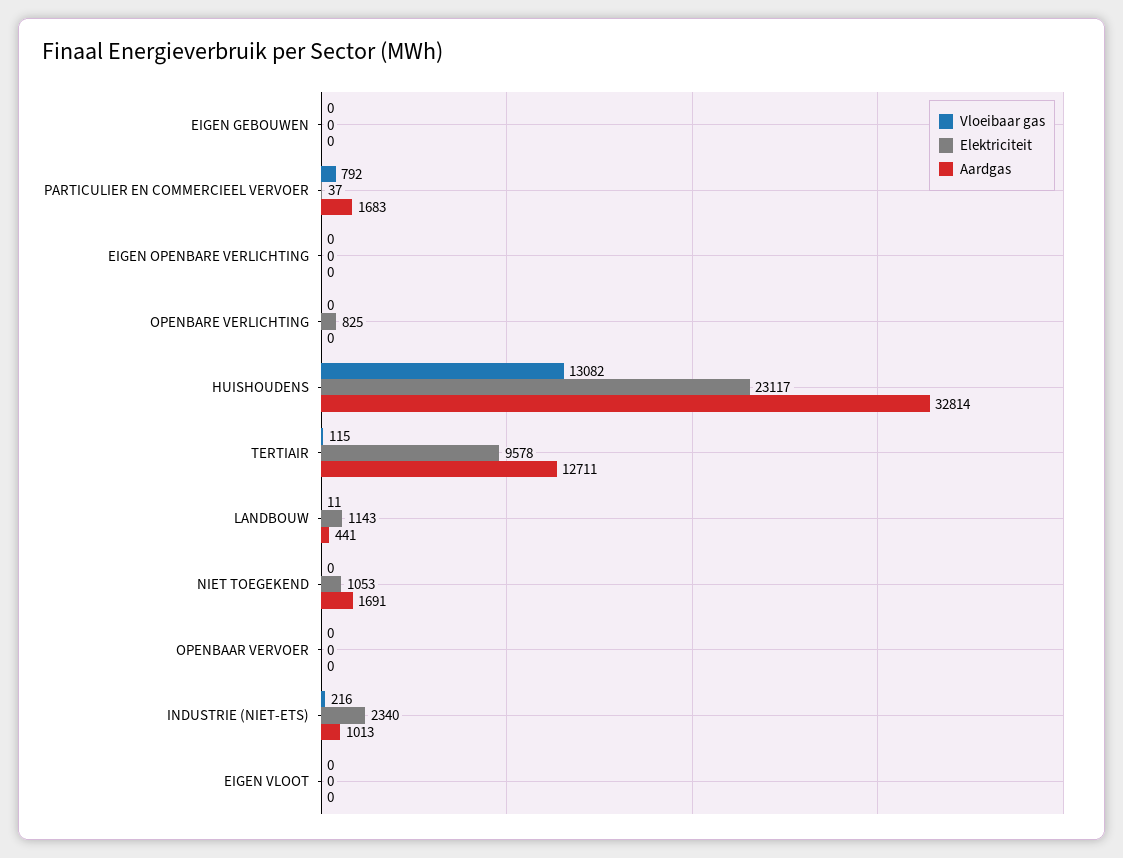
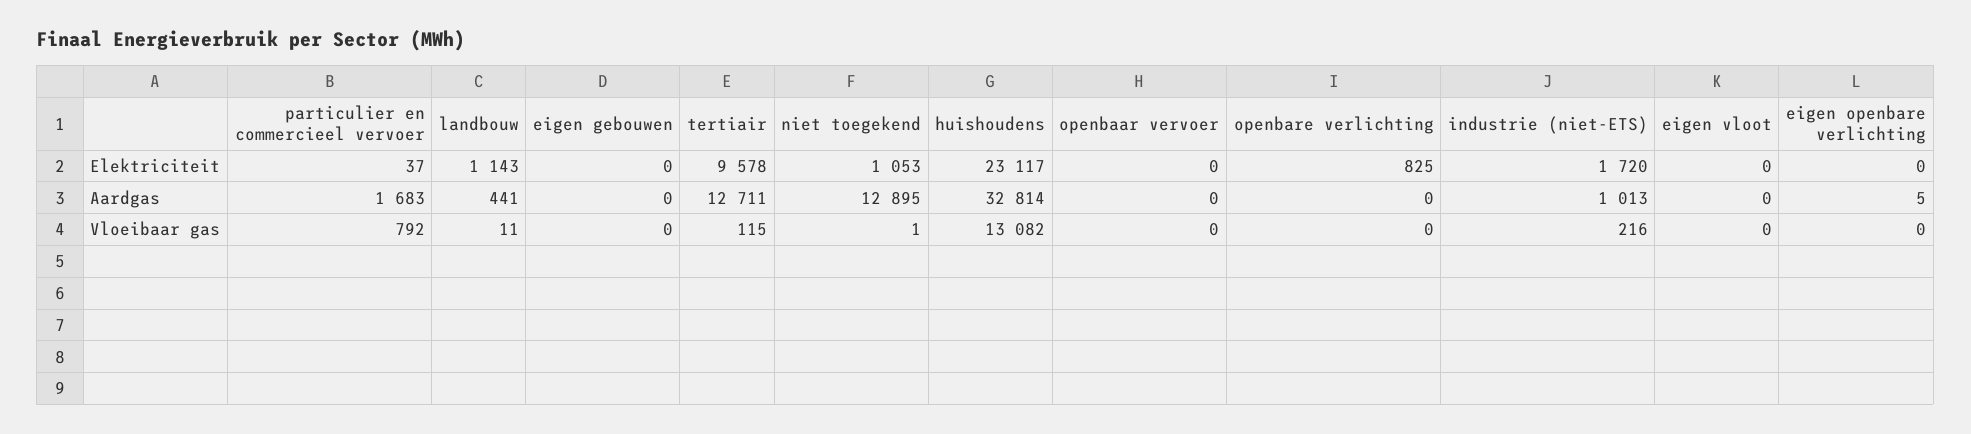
  {
    "Vloeibaar gas": {
      "EIGEN GEBOUWEN": 0,
      "PARTICULIER EN COMMERCIEEL VERVOER": 792,
      "EIGEN OPENBARE VERLICHTING": 0,
      "OPENBARE VERLICHTING": 0,
      "HUISHOUDENS": 13082,
      "TERTIAIR": 115,
      "LANDBOUW": 11,
-     "NIET TOEGEKEND": 0,
+     "NIET TOEGEKEND": 1,
      "OPENBAAR VERVOER": 0,
      "INDUSTRIE (NIET-ETS)": 216,
      "EIGEN VLOOT": 0
    },
    "Elektriciteit": {
      "EIGEN GEBOUWEN": 0,
      "PARTICULIER EN COMMERCIEEL VERVOER": 37,
      "EIGEN OPENBARE VERLICHTING": 0,
      "OPENBARE VERLICHTING": 825,
      "HUISHOUDENS": 23117,
      "TERTIAIR": 9578,
      "LANDBOUW": 1143,
      "NIET TOEGEKEND": 1053,
      "OPENBAAR VERVOER": 0,
-     "INDUSTRIE (NIET-ETS)": 2340,
+     "INDUSTRIE (NIET-ETS)": 1720,
      "EIGEN VLOOT": 0
    },
    "Aardgas": {
      "EIGEN GEBOUWEN": 0,
      "PARTICULIER EN COMMERCIEEL VERVOER": 1683,
-     "EIGEN OPENBARE VERLICHTING": 0,
+     "EIGEN OPENBARE VERLICHTING": 5,
      "OPENBARE VERLICHTING": 0,
      "HUISHOUDENS": 32814,
      "TERTIAIR": 12711,
      "LANDBOUW": 441,
-     "NIET TOEGEKEND": 1691,
+     "NIET TOEGEKEND": 12895,
      "OPENBAAR VERVOER": 0,
      "INDUSTRIE (NIET-ETS)": 1013,
      "EIGEN VLOOT": 0
    }
  }

